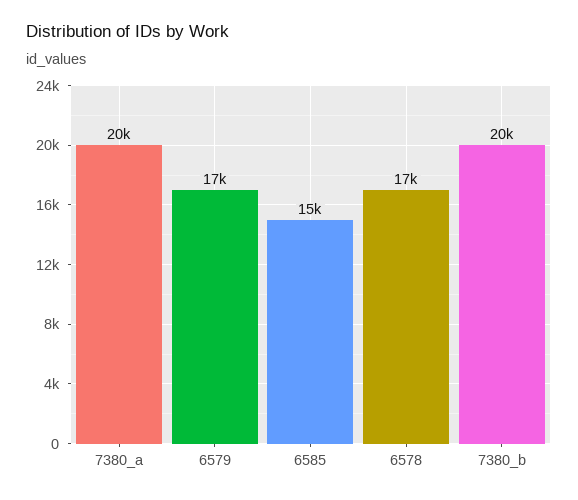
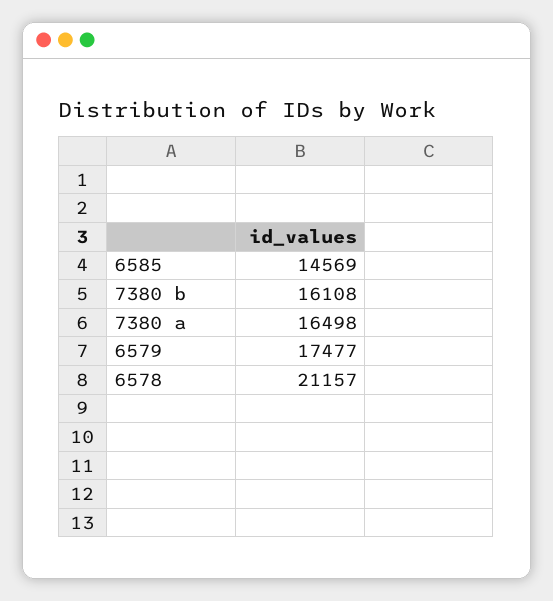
  {
-   "7380_a": 20000,
+   "7380_a": 16498,
    "6579": 17477,
    "6585": 14569,
-   "6578": 17000,
+   "6578": 21157,
-   "7380_b": 20000
+   "7380_b": 16108
  }

